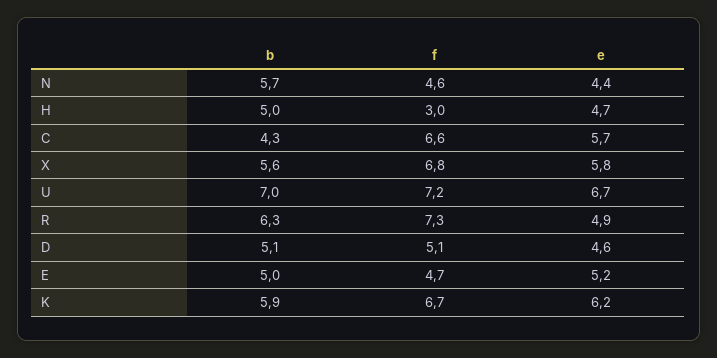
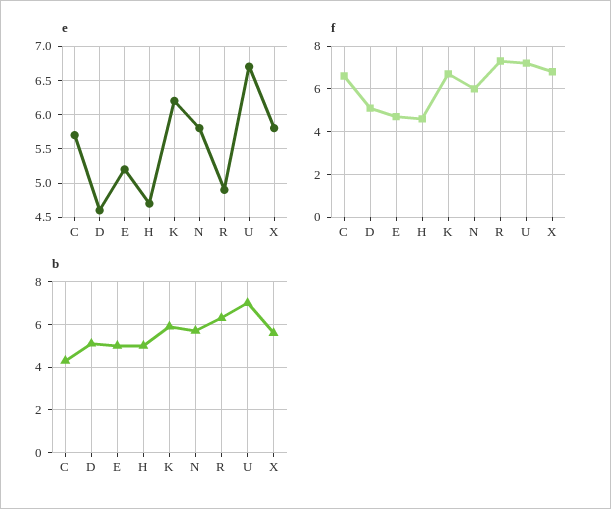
  {
    "b": {
      "N": 5.7,
      "H": 5,
      "C": 4.3,
      "X": 5.6,
      "U": 7,
      "R": 6.3,
      "D": 5.1,
      "E": 5,
      "K": 5.9
    },
    "f": {
-     "N": 4.6,
+     "N": 6,
-     "H": 3,
+     "H": 4.5,
      "C": 6.6,
      "X": 6.8,
      "U": 7.2,
      "R": 7.3,
      "D": 5.1,
      "E": 4.7,
      "K": 6.7
    },
    "e": {
-     "N": 4.4,
+     "N": 5.8,
      "H": 4.7,
      "C": 5.7,
      "X": 5.8,
      "U": 6.7,
      "R": 4.9,
      "D": 4.6,
      "E": 5.2,
      "K": 6.2
    }
  }

